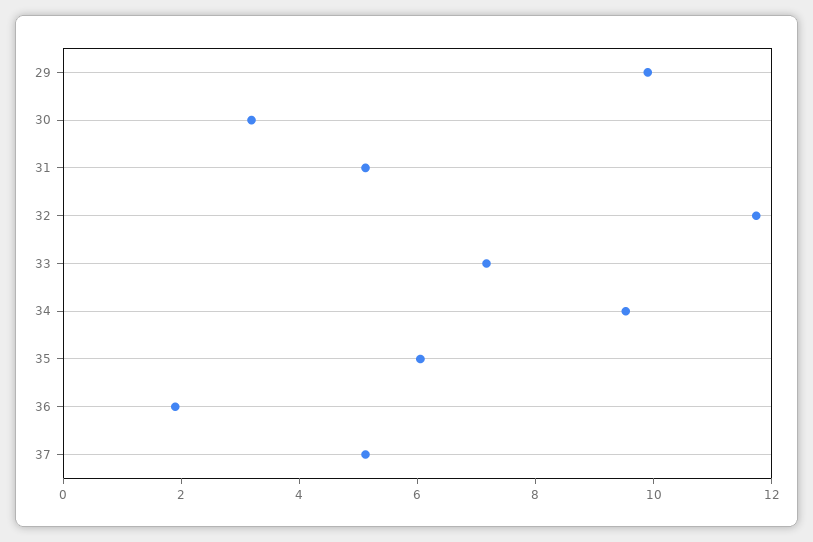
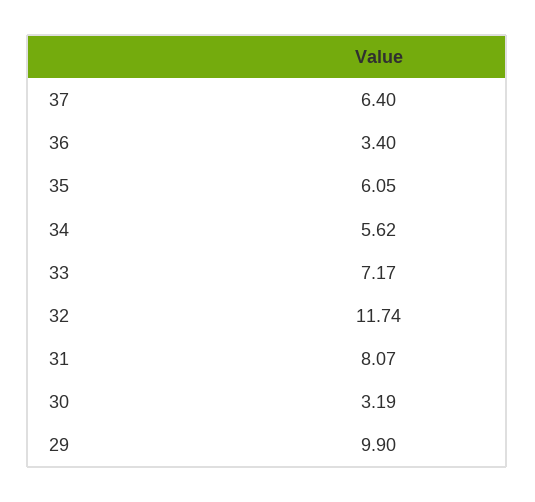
  {
    "29": 9.9,
    "30": 3.19,
-   "31": 5,
+   "31": 8.07,
    "32": 11.74,
    "33": 7.17,
-   "34": 9.5,
+   "34": 5.62,
    "35": 6.05,
-   "36": 2,
+   "36": 3.4,
-   "37": 5
+   "37": 6.4
  }

